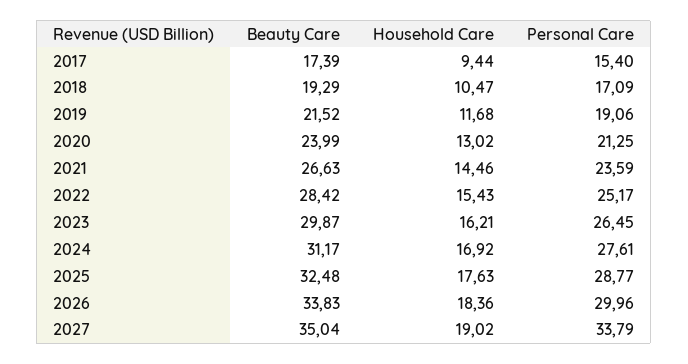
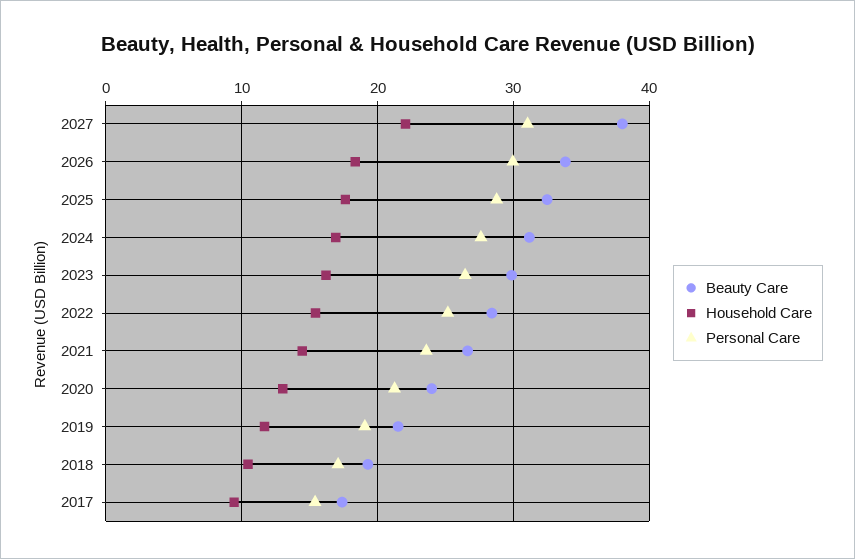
  {
    "Beauty Care": {
      "2017": 17.39,
      "2018": 19.29,
      "2019": 21.52,
      "2020": 23.99,
      "2021": 26.63,
      "2022": 28.42,
      "2023": 29.87,
      "2024": 31.17,
      "2025": 32.48,
      "2026": 33.83,
-     "2027": 35.04
+     "2027": 38
    },
    "Household Care": {
      "2017": 9.44,
      "2018": 10.47,
      "2019": 11.68,
      "2020": 13.02,
      "2021": 14.46,
      "2022": 15.43,
      "2023": 16.21,
      "2024": 16.92,
      "2025": 17.63,
      "2026": 18.36,
-     "2027": 19.02
+     "2027": 22
    },
    "Personal Care": {
      "2017": 15.4,
      "2018": 17.09,
      "2019": 19.06,
      "2020": 21.25,
      "2021": 23.59,
      "2022": 25.17,
      "2023": 26.45,
      "2024": 27.61,
      "2025": 28.77,
      "2026": 29.96,
-     "2027": 33.79
+     "2027": 31
    }
  }

